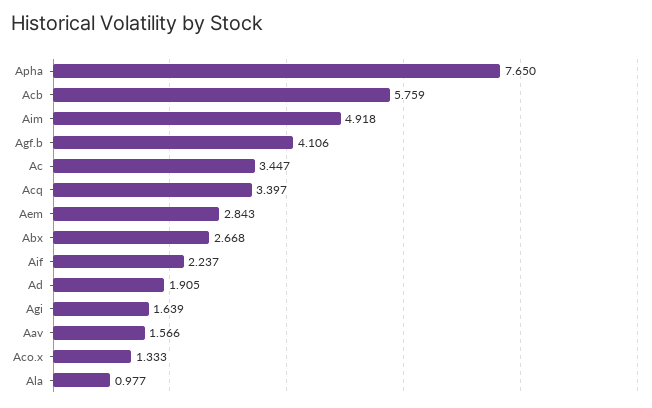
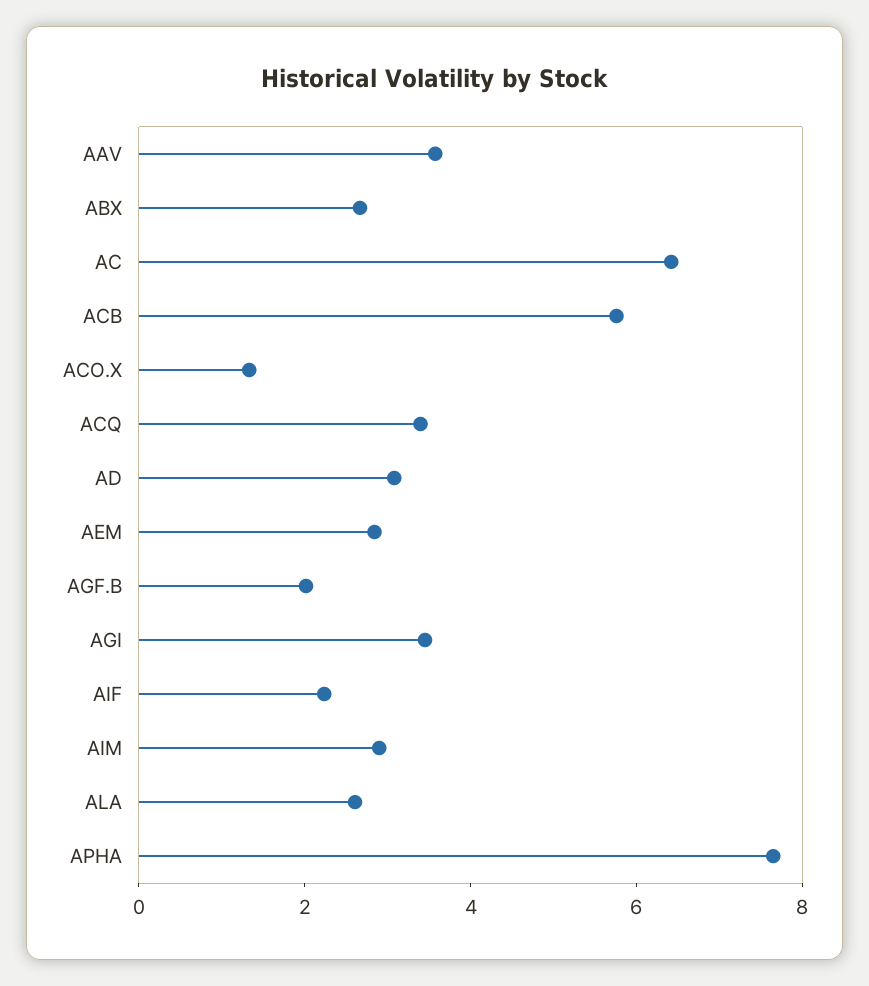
  {
    "Apha": 7.65,
    "Acb": 5.759,
-   "Aim": 4.918,
+   "Aim": 3,
-   "Agf.b": 4.106,
+   "Agf.b": 2,
-   "Ac": 3.447,
+   "Ac": 6.5,
    "Acq": 3.397,
    "Aem": 2.843,
    "Abx": 2.668,
    "Aif": 2.237,
-   "Ad": 1.905,
+   "Ad": 3,
-   "Agi": 1.639,
+   "Agi": 3.5,
-   "Aav": 1.566,
+   "Aav": 3.5,
    "Aco.x": 1.333,
-   "Ala": 0.977
+   "Ala": 2.5
  }

